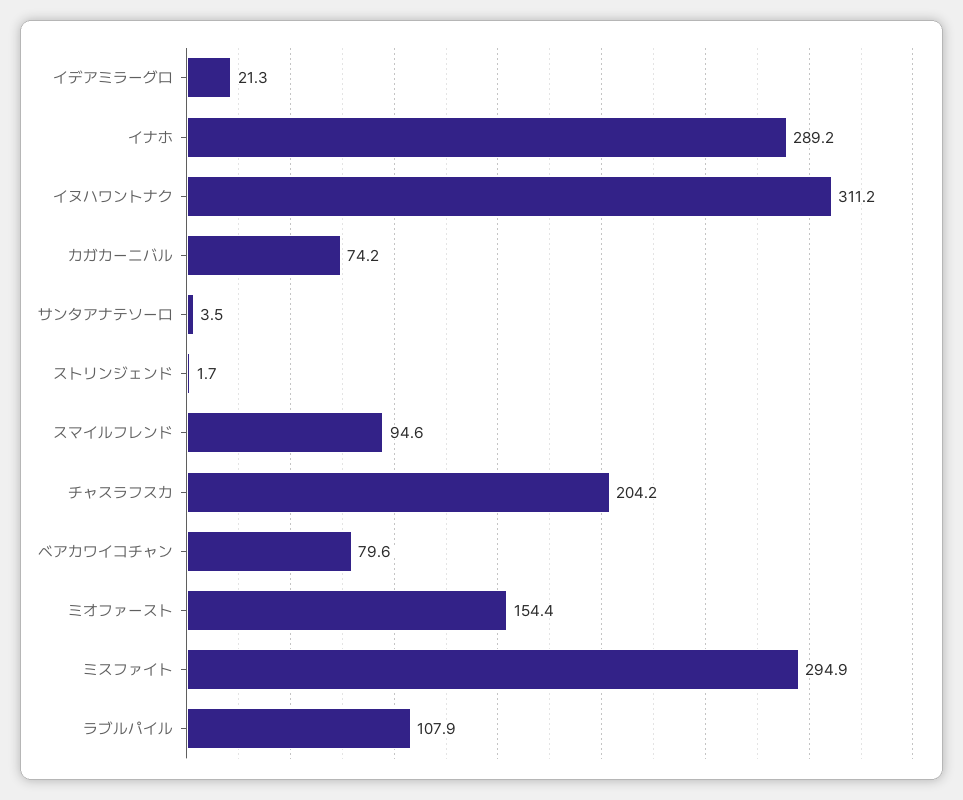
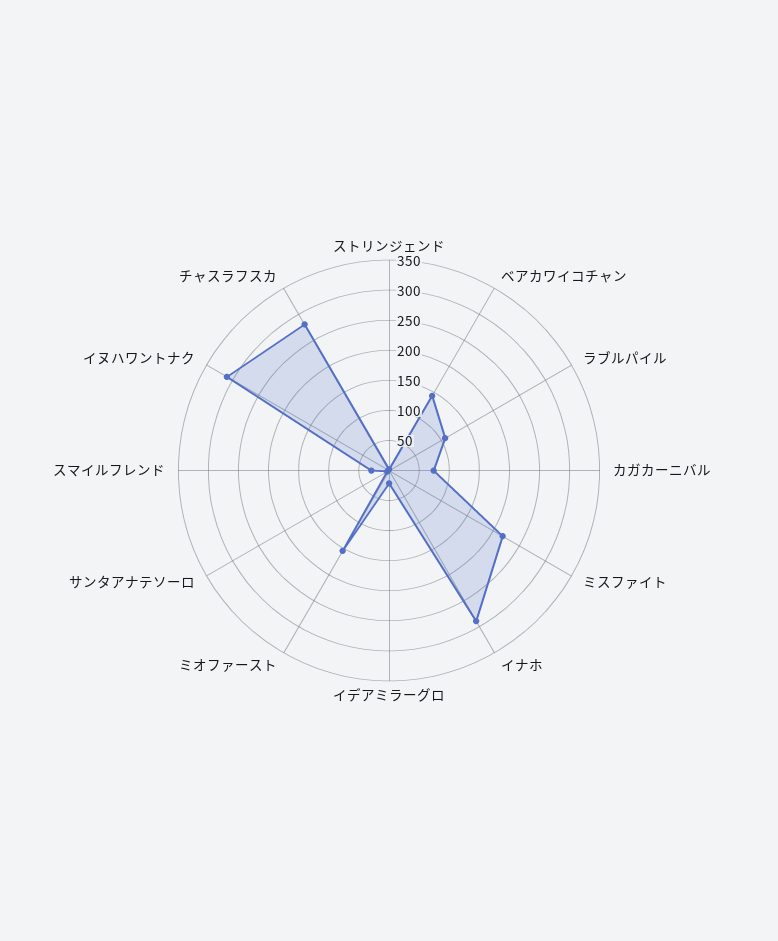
  {
    "イデアミラーグロ": 21.3,
    "イナホ": 289.2,
    "イヌハワントナク": 311.2,
    "カガカーニバル": 74.2,
    "サンタアナテソーロ": 3.5,
    "ストリンジェンド": 1.7,
-   "スマイルフレンド": 94.6,
+   "スマイルフレンド": 25,
-   "チャスラフスカ": 204.2,
+   "チャスラフスカ": 275,
-   "ベアカワイコチャン": 79.6,
+   "ベアカワイコチャン": 150,
    "ミオファースト": 154.4,
-   "ミスファイト": 294.9,
+   "ミスファイト": 225,
    "ラブルパイル": 107.9
  }

